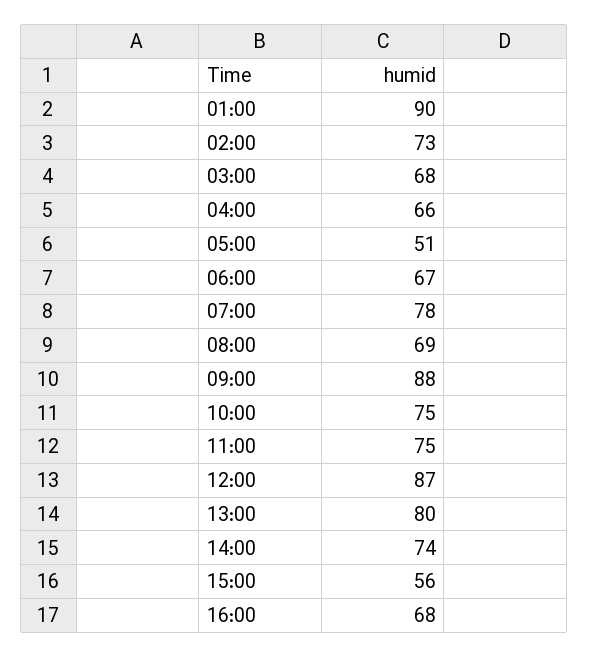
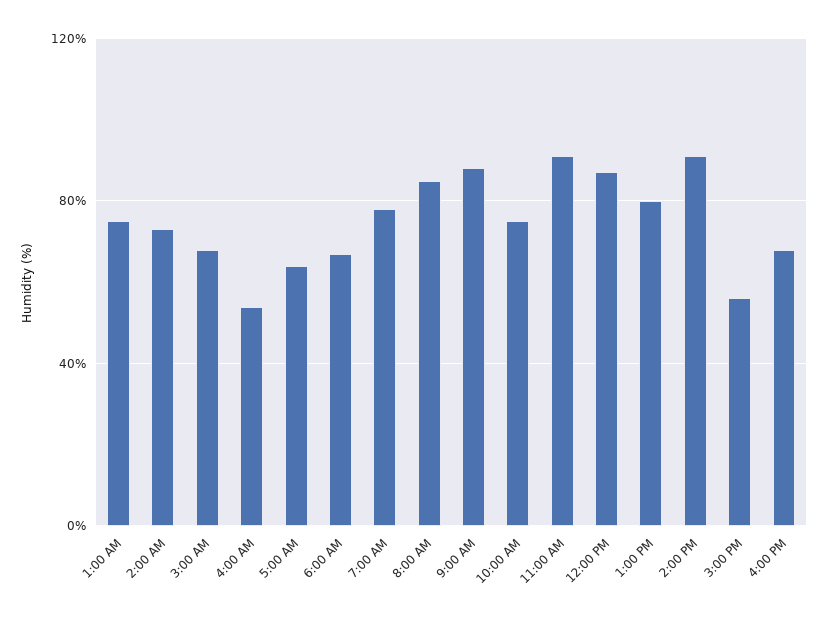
  {
-   "01:00": 90,
+   "01:00": 75,
    "02:00": 73,
    "03:00": 68,
-   "04:00": 66,
+   "04:00": 55,
-   "05:00": 51,
+   "05:00": 65,
    "06:00": 67,
    "07:00": 78,
-   "08:00": 69,
+   "08:00": 85,
    "09:00": 88,
    "10:00": 75,
-   "11:00": 75,
+   "11:00": 90,
    "12:00": 87,
    "13:00": 80,
-   "14:00": 74,
+   "14:00": 90,
    "15:00": 56,
    "16:00": 68
  }

